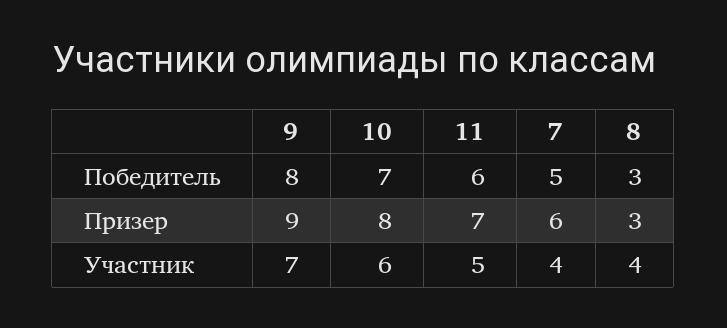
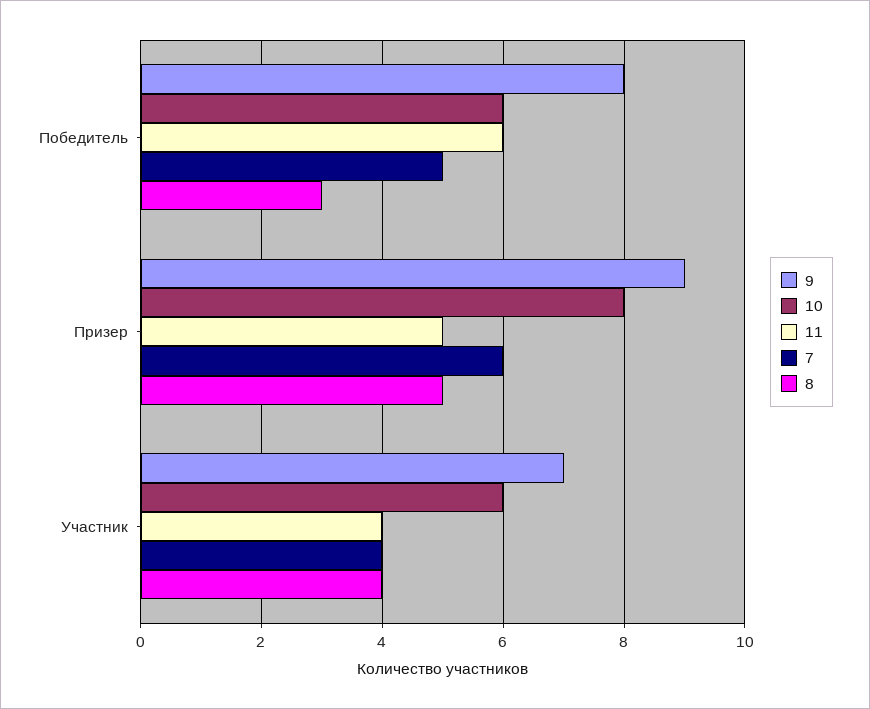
  {
    "9": {
      "Победитель": 8,
      "Призер": 9,
      "Участник": 7
    },
    "10": {
-     "Победитель": 7,
+     "Победитель": 6,
      "Призер": 8,
      "Участник": 6
    },
    "11": {
      "Победитель": 6,
-     "Призер": 7,
+     "Призер": 5,
-     "Участник": 5
+     "Участник": 4
    },
    "7": {
      "Победитель": 5,
      "Призер": 6,
      "Участник": 4
    },
    "8": {
      "Победитель": 3,
-     "Призер": 3,
+     "Призер": 5,
      "Участник": 4
    }
  }

